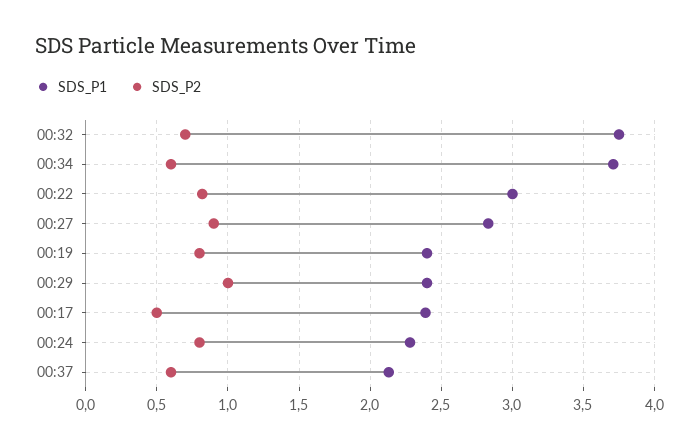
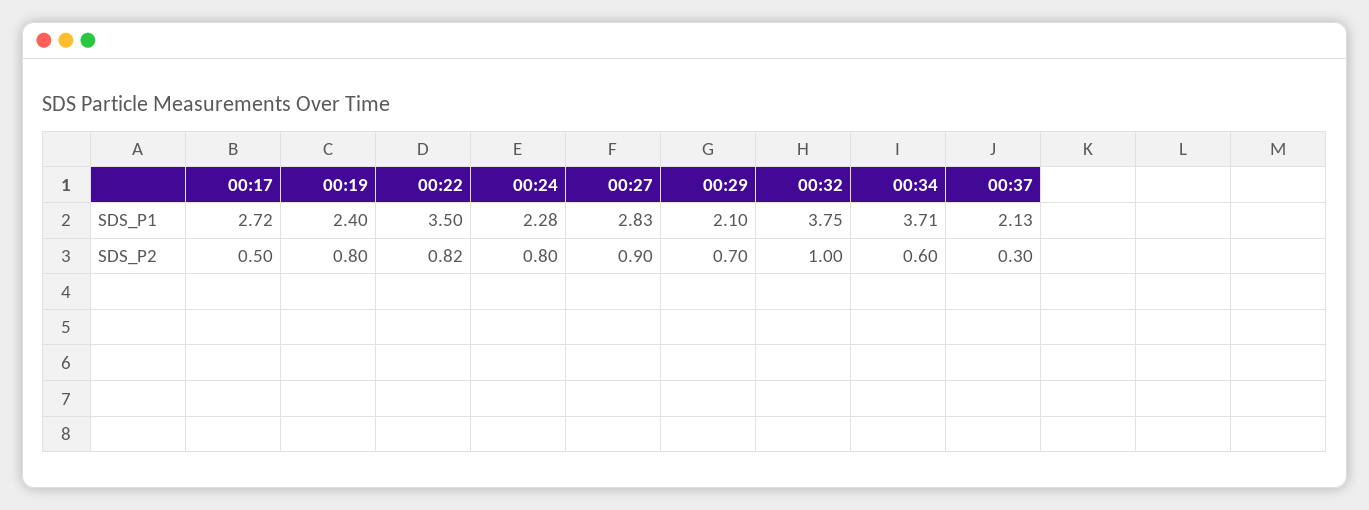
  {
    "SDS_P1": {
      "00:32": 3.75,
      "00:34": 3.71,
-     "00:22": 3,
+     "00:22": 3.5,
      "00:27": 2.83,
      "00:19": 2.4,
-     "00:29": 2.4,
+     "00:29": 2.1,
-     "00:17": 2.4,
+     "00:17": 2.72,
      "00:24": 2.28,
      "00:37": 2.13
    },
    "SDS_P2": {
-     "00:32": 0.7,
+     "00:32": 1,
      "00:34": 0.6,
      "00:22": 0.82,
      "00:27": 0.9,
      "00:19": 0.8,
-     "00:29": 1,
+     "00:29": 0.7,
      "00:17": 0.5,
      "00:24": 0.8,
-     "00:37": 0.6
+     "00:37": 0.3
    }
  }

